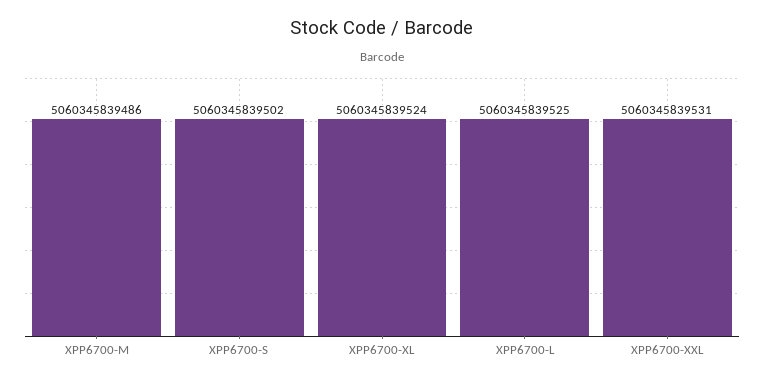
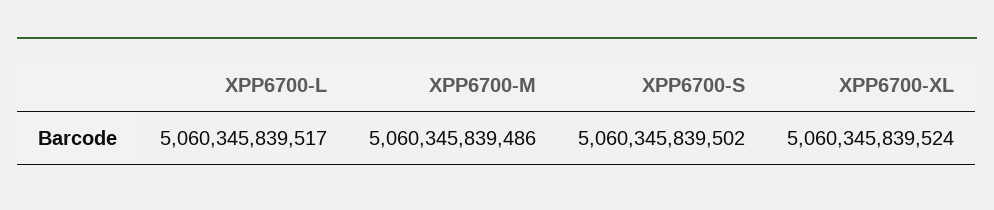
  {
    "XPP6700-M": 5060345839486,
    "XPP6700-S": 5060345839502,
    "XPP6700-XL": 5060345839524,
-   "XPP6700-L": 5060345839525,
+   "XPP6700-L": 5060345839517
-   "XPP6700-XXL": 5060345839531
  }

